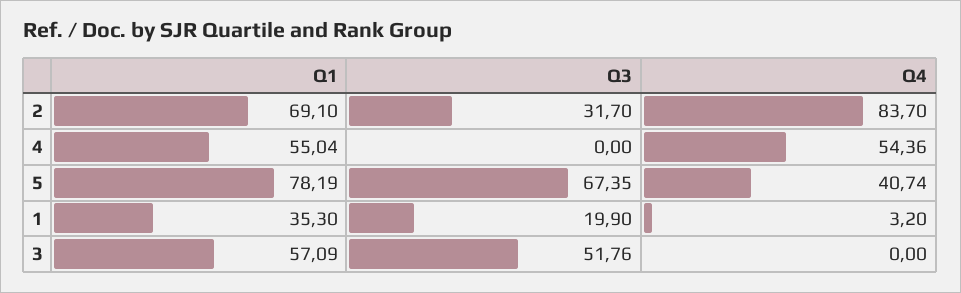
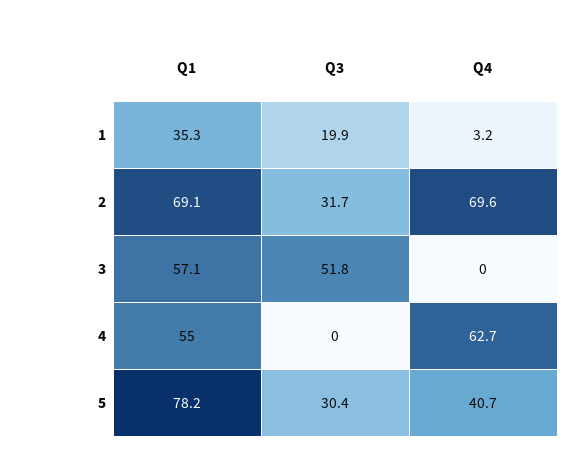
  {
    "Q1": {
      "2": 69.1,
      "4": 55.04,
      "5": 78.19,
      "1": 35.3,
      "3": 57.09
    },
    "Q3": {
      "2": 31.7,
      "4": 0,
-     "5": 67.35,
+     "5": 30.4,
      "1": 19.9,
      "3": 51.76
    },
    "Q4": {
-     "2": 83.7,
+     "2": 69.6,
-     "4": 54.36,
+     "4": 62.7,
      "5": 40.74,
      "1": 3.2,
      "3": 0
    }
  }

